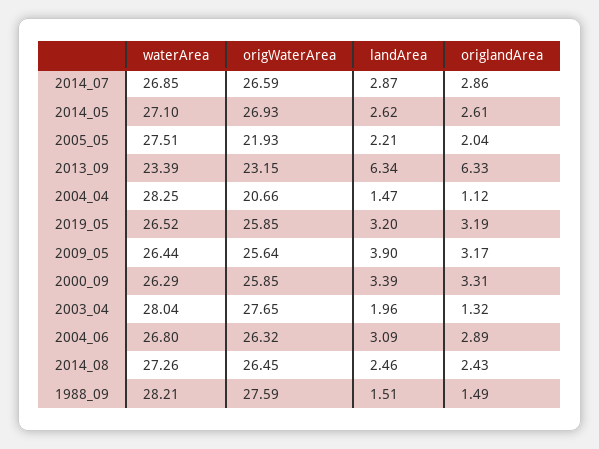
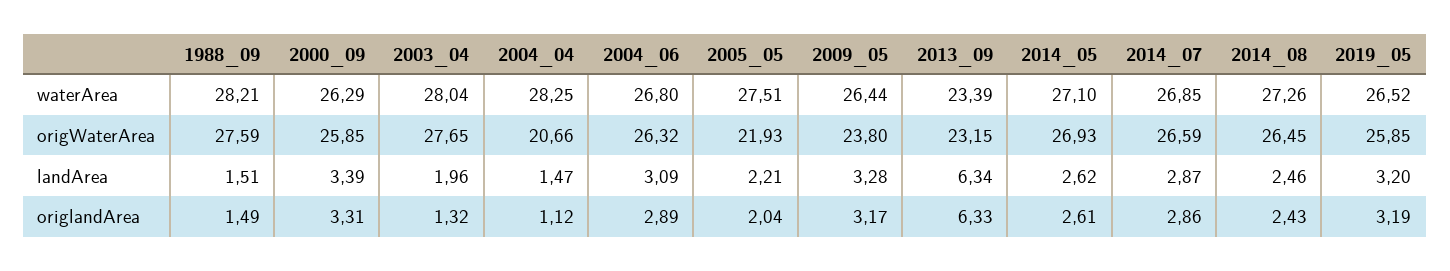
  {
    "waterArea": {
      "2014_07": 26.85,
      "2014_05": 27.1,
      "2005_05": 27.51,
      "2013_09": 23.39,
      "2004_04": 28.25,
      "2019_05": 26.52,
      "2009_05": 26.44,
      "2000_09": 26.29,
      "2003_04": 28.04,
      "2004_06": 26.8,
      "2014_08": 27.26,
      "1988_09": 28.21
    },
    "origWaterArea": {
      "2014_07": 26.59,
      "2014_05": 26.93,
      "2005_05": 21.93,
      "2013_09": 23.15,
      "2004_04": 20.66,
      "2019_05": 25.85,
-     "2009_05": 25.64,
+     "2009_05": 23.8,
      "2000_09": 25.85,
      "2003_04": 27.65,
      "2004_06": 26.32,
      "2014_08": 26.45,
      "1988_09": 27.59
    },
    "landArea": {
      "2014_07": 2.87,
      "2014_05": 2.62,
      "2005_05": 2.21,
      "2013_09": 6.34,
      "2004_04": 1.47,
      "2019_05": 3.2,
-     "2009_05": 3.9,
+     "2009_05": 3.28,
      "2000_09": 3.39,
      "2003_04": 1.96,
      "2004_06": 3.09,
      "2014_08": 2.46,
      "1988_09": 1.51
    },
    "origlandArea": {
      "2014_07": 2.86,
      "2014_05": 2.61,
      "2005_05": 2.04,
      "2013_09": 6.33,
      "2004_04": 1.12,
      "2019_05": 3.19,
      "2009_05": 3.17,
      "2000_09": 3.31,
      "2003_04": 1.32,
      "2004_06": 2.89,
      "2014_08": 2.43,
      "1988_09": 1.49
    }
  }

